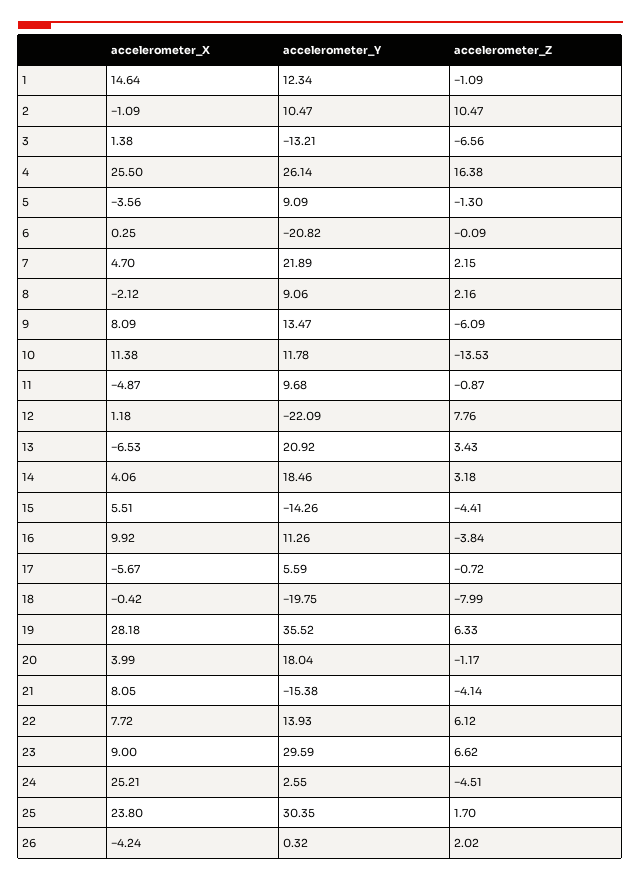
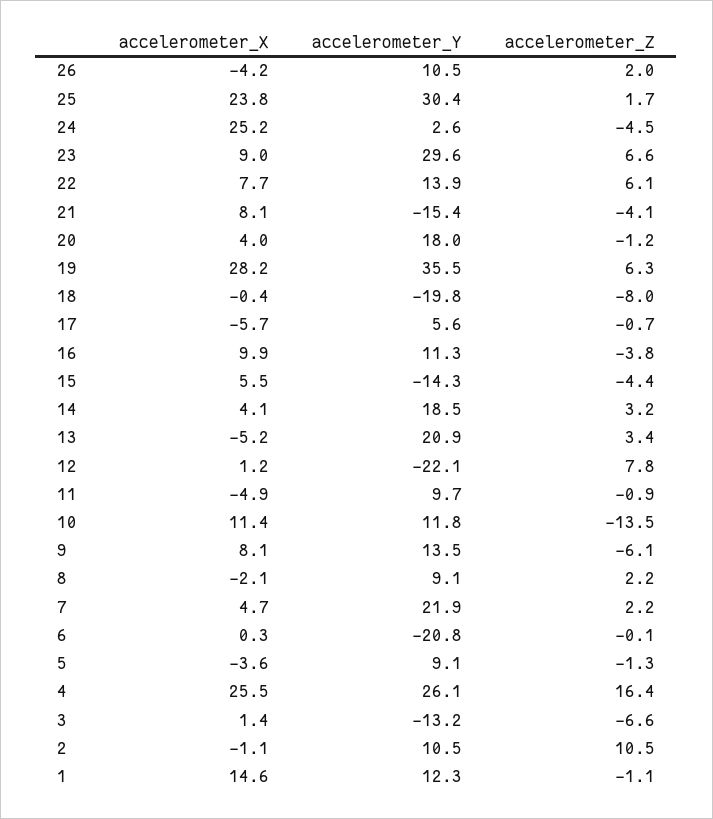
  {
    "accelerometer_X": {
      "1": 14.64,
      "2": -1.09,
      "3": 1.38,
      "4": 25.5,
      "5": -3.56,
      "6": 0.25,
      "7": 4.7,
      "8": -2.12,
      "9": 8.09,
      "10": 11.38,
      "11": -4.87,
      "12": 1.18,
-     "13": -6.53,
+     "13": -5.2,
      "14": 4.06,
      "15": 5.51,
      "16": 9.92,
      "17": -5.67,
      "18": -0.42,
      "19": 28.18,
      "20": 3.99,
      "21": 8.05,
      "22": 7.72,
      "23": 9,
      "24": 25.21,
      "25": 23.8,
      "26": -4.24
    },
    "accelerometer_Y": {
      "1": 12.34,
      "2": 10.47,
      "3": -13.21,
      "4": 26.14,
      "5": 9.09,
      "6": -20.82,
      "7": 21.89,
      "8": 9.06,
      "9": 13.47,
      "10": 11.78,
      "11": 9.68,
      "12": -22.09,
      "13": 20.92,
      "14": 18.46,
      "15": -14.26,
      "16": 11.26,
      "17": 5.59,
      "18": -19.75,
      "19": 35.52,
      "20": 18.04,
      "21": -15.38,
      "22": 13.93,
      "23": 29.59,
      "24": 2.55,
      "25": 30.35,
-     "26": 0.32
+     "26": 10.5
    },
    "accelerometer_Z": {
      "1": -1.09,
      "2": 10.47,
      "3": -6.56,
      "4": 16.38,
      "5": -1.3,
      "6": -0.09,
      "7": 2.15,
      "8": 2.16,
      "9": -6.09,
      "10": -13.53,
      "11": -0.87,
      "12": 7.76,
      "13": 3.43,
      "14": 3.18,
      "15": -4.41,
      "16": -3.84,
      "17": -0.72,
      "18": -7.99,
      "19": 6.33,
      "20": -1.17,
      "21": -4.14,
      "22": 6.12,
      "23": 6.62,
      "24": -4.51,
      "25": 1.7,
      "26": 2.02
    }
  }

